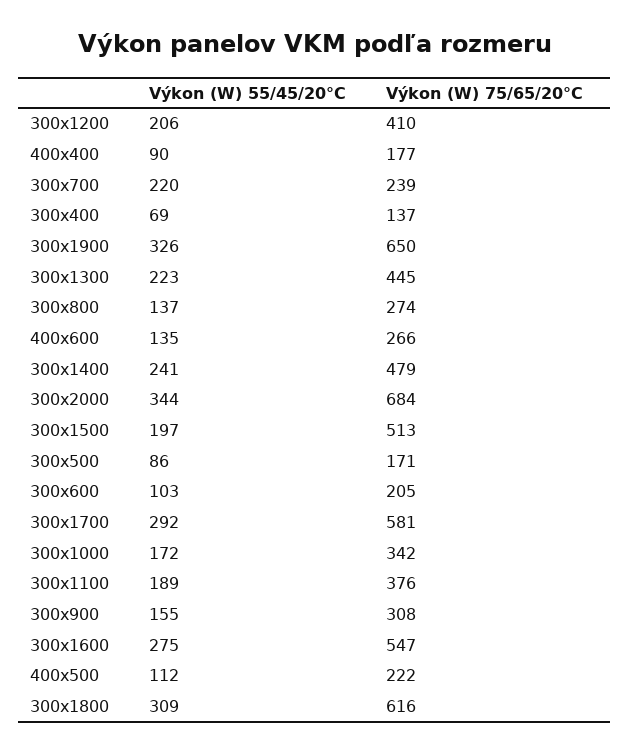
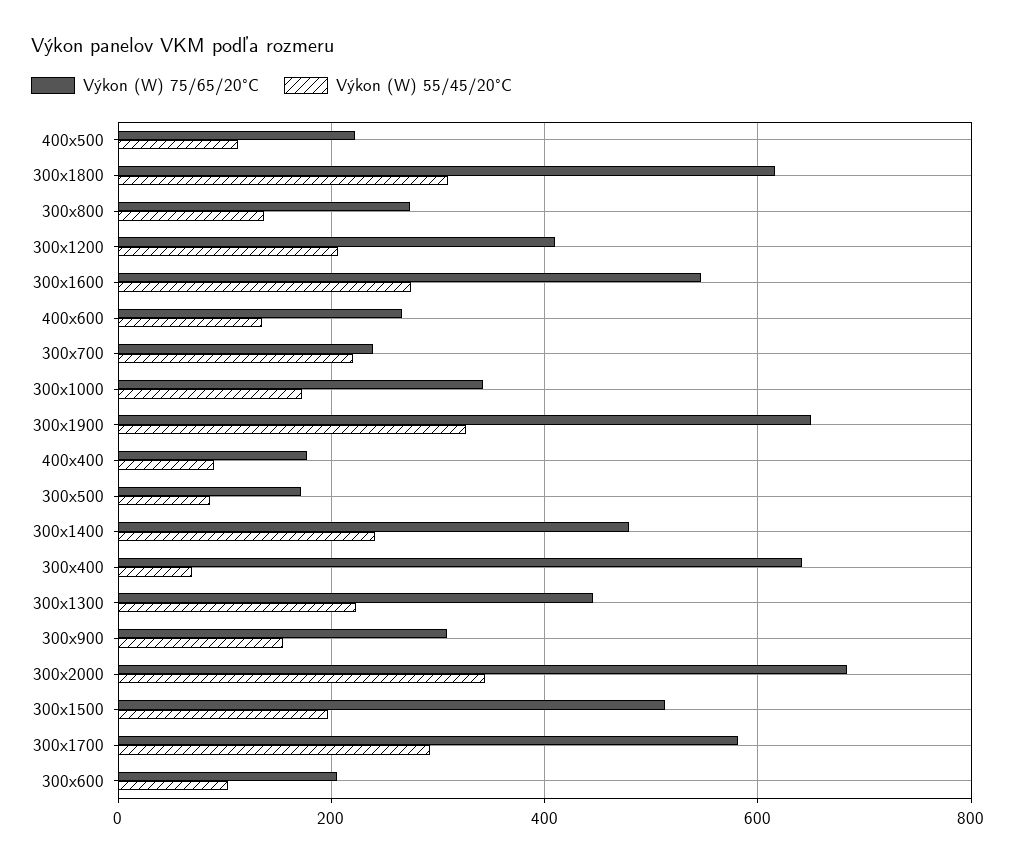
  {
    "Výkon (W) 55/45/20°C": {
      "300x1200": 206,
      "400x400": 90,
      "300x700": 220,
      "300x400": 69,
      "300x1900": 326,
      "300x1300": 223,
      "300x800": 137,
      "400x600": 135,
      "300x1400": 241,
      "300x2000": 344,
      "300x1500": 197,
      "300x500": 86,
      "300x600": 103,
      "300x1700": 292,
      "300x1000": 172,
-     "300x1100": 189,
      "300x900": 155,
      "300x1600": 275,
      "400x500": 112,
      "300x1800": 309
    },
    "Výkon (W) 75/65/20°C": {
      "300x1200": 410,
      "400x400": 177,
      "300x700": 239,
-     "300x400": 137,
+     "300x400": 640,
      "300x1900": 650,
      "300x1300": 445,
      "300x800": 274,
      "400x600": 266,
      "300x1400": 479,
      "300x2000": 684,
      "300x1500": 513,
      "300x500": 171,
      "300x600": 205,
      "300x1700": 581,
      "300x1000": 342,
-     "300x1100": 376,
      "300x900": 308,
      "300x1600": 547,
      "400x500": 222,
      "300x1800": 616
    }
  }

